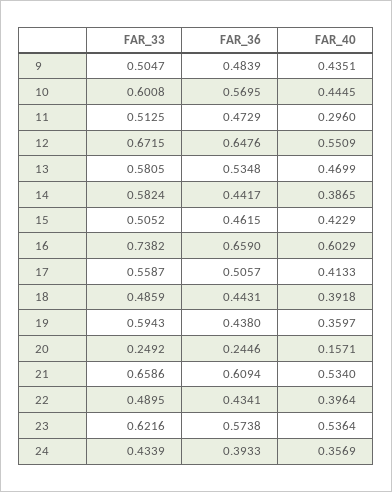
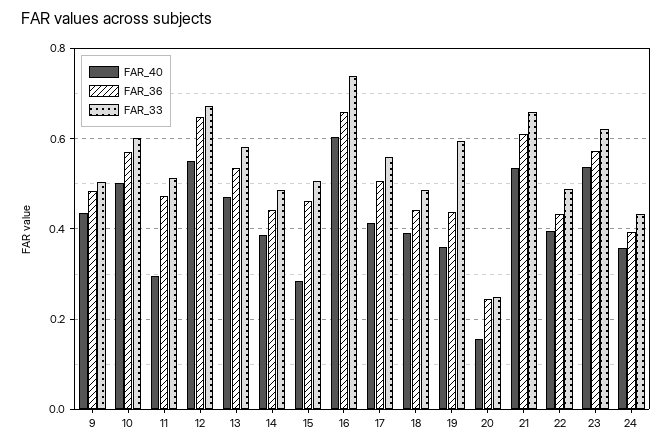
  {
    "FAR_33": {
      "9": 0.5047,
      "10": 0.6008,
      "11": 0.5125,
      "12": 0.6715,
      "13": 0.5805,
-     "14": 0.5824,
+     "14": 0.48,
      "15": 0.5052,
      "16": 0.7382,
      "17": 0.5587,
      "18": 0.4859,
      "19": 0.5943,
      "20": 0.2492,
      "21": 0.6586,
      "22": 0.4895,
      "23": 0.6216,
      "24": 0.4339
    },
    "FAR_36": {
      "9": 0.4839,
      "10": 0.5695,
      "11": 0.4729,
      "12": 0.6476,
      "13": 0.5348,
      "14": 0.4417,
      "15": 0.4615,
      "16": 0.659,
      "17": 0.5057,
      "18": 0.4431,
      "19": 0.438,
      "20": 0.2446,
      "21": 0.6094,
      "22": 0.4341,
      "23": 0.5738,
      "24": 0.3933
    },
    "FAR_40": {
      "9": 0.4351,
-     "10": 0.4445,
+     "10": 0.5,
      "11": 0.296,
      "12": 0.5509,
      "13": 0.4699,
      "14": 0.3865,
-     "15": 0.4229,
+     "15": 0.28,
      "16": 0.6029,
      "17": 0.4133,
      "18": 0.3918,
      "19": 0.3597,
      "20": 0.1571,
      "21": 0.534,
      "22": 0.3964,
      "23": 0.5364,
      "24": 0.3569
    }
  }

